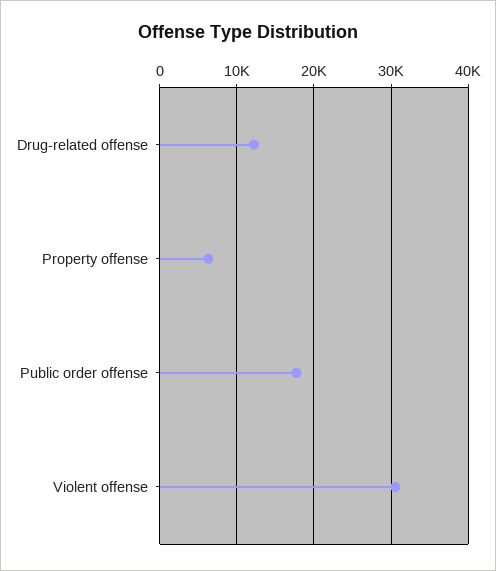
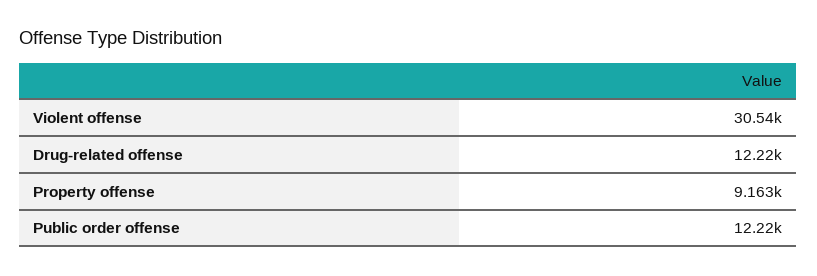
  {
    "Drug-related offense": 12220,
-   "Property offense": 6000,
+   "Property offense": 9163,
-   "Public order offense": 18000,
+   "Public order offense": 12220,
    "Violent offense": 30540
  }

